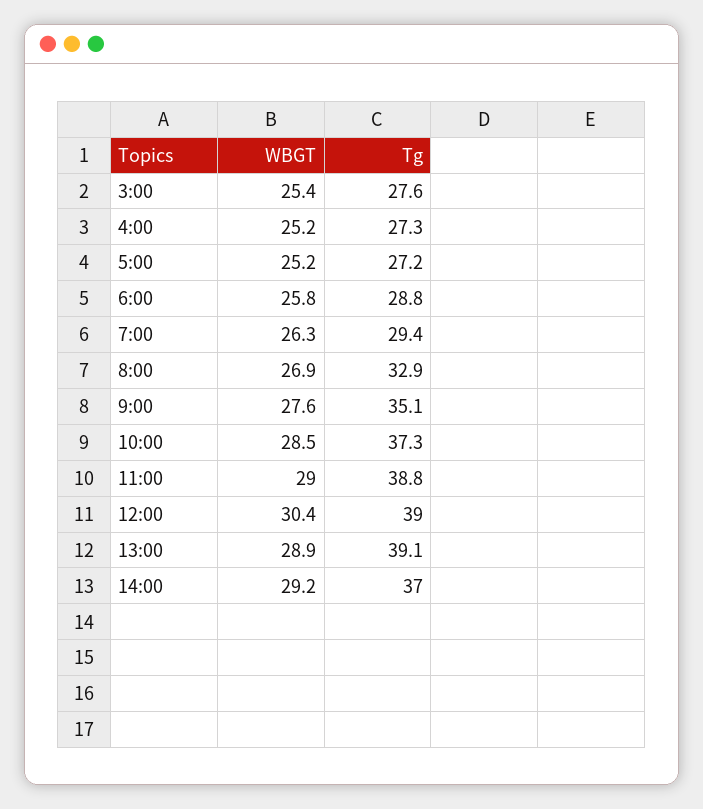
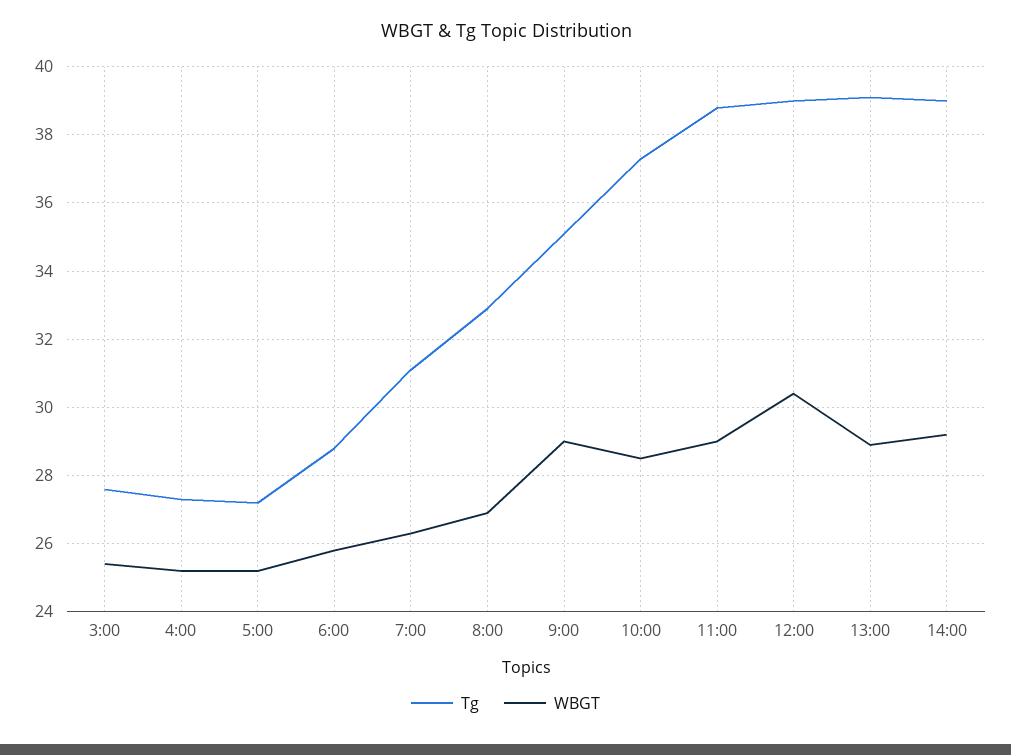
  {
    "WBGT": {
      "3:00": 25.4,
      "4:00": 25.2,
      "5:00": 25.2,
      "6:00": 25.8,
      "7:00": 26.3,
      "8:00": 26.9,
-     "9:00": 27.6,
+     "9:00": 29,
      "10:00": 28.5,
      "11:00": 29,
      "12:00": 30.4,
      "13:00": 28.9,
      "14:00": 29.2
    },
    "Tg": {
      "3:00": 27.6,
      "4:00": 27.3,
      "5:00": 27.2,
      "6:00": 28.8,
-     "7:00": 29.4,
+     "7:00": 31,
      "8:00": 32.9,
      "9:00": 35.1,
      "10:00": 37.3,
      "11:00": 38.8,
      "12:00": 39,
      "13:00": 39.1,
-     "14:00": 37
+     "14:00": 39
    }
  }

